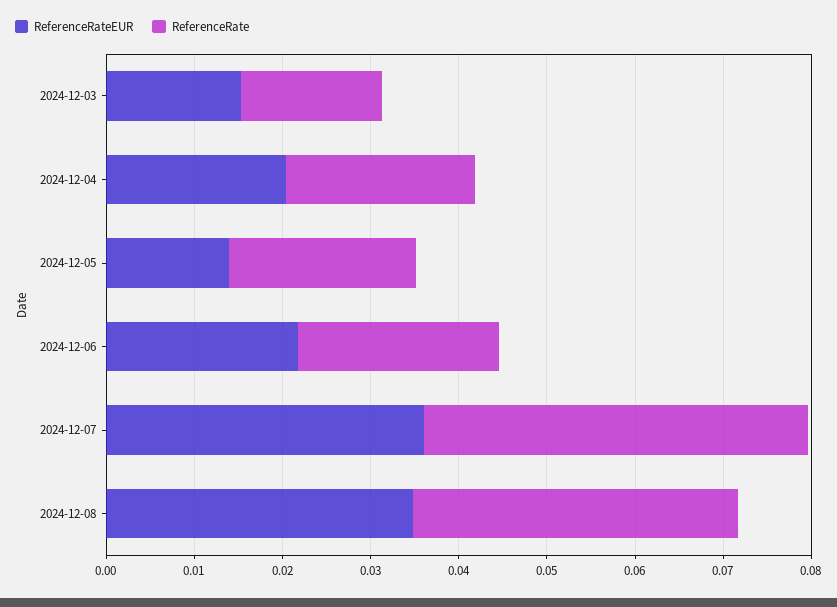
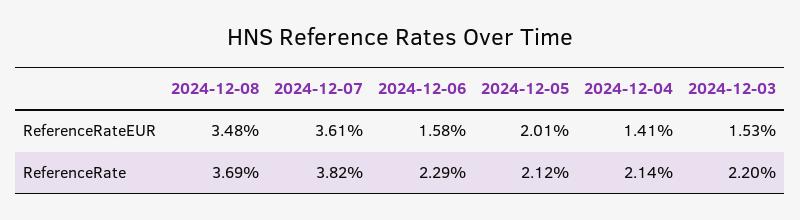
  {
    "ReferenceRateEUR": {
      "2024-12-03": 0.0153,
-     "2024-12-04": 0.02,
+     "2024-12-04": 0.0141,
-     "2024-12-05": 0.014,
+     "2024-12-05": 0.0201,
-     "2024-12-06": 0.022,
+     "2024-12-06": 0.0158,
      "2024-12-07": 0.0361,
      "2024-12-08": 0.0348
    },
    "ReferenceRate": {
-     "2024-12-03": 0.016,
+     "2024-12-03": 0.022,
      "2024-12-04": 0.0214,
      "2024-12-05": 0.0212,
      "2024-12-06": 0.0229,
-     "2024-12-07": 0.044,
+     "2024-12-07": 0.0382,
      "2024-12-08": 0.0369
    }
  }

